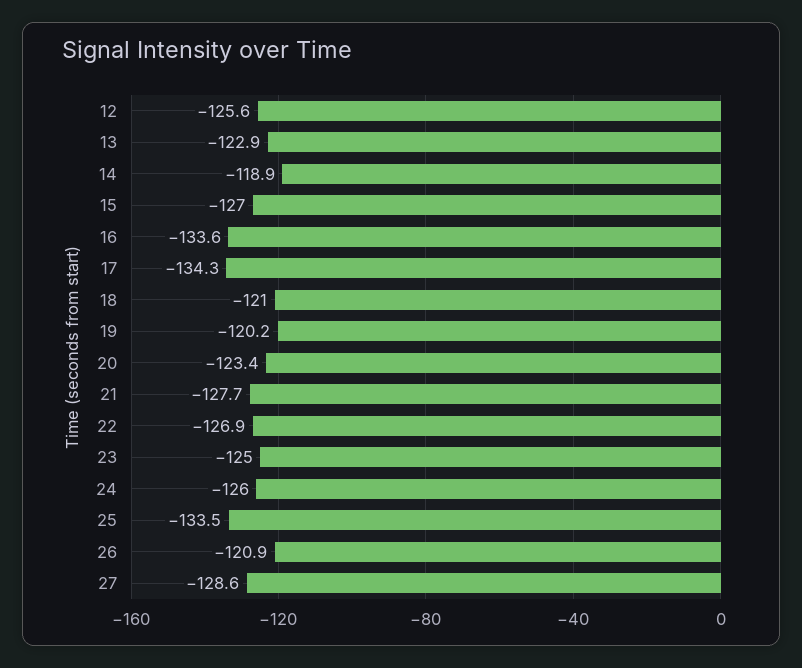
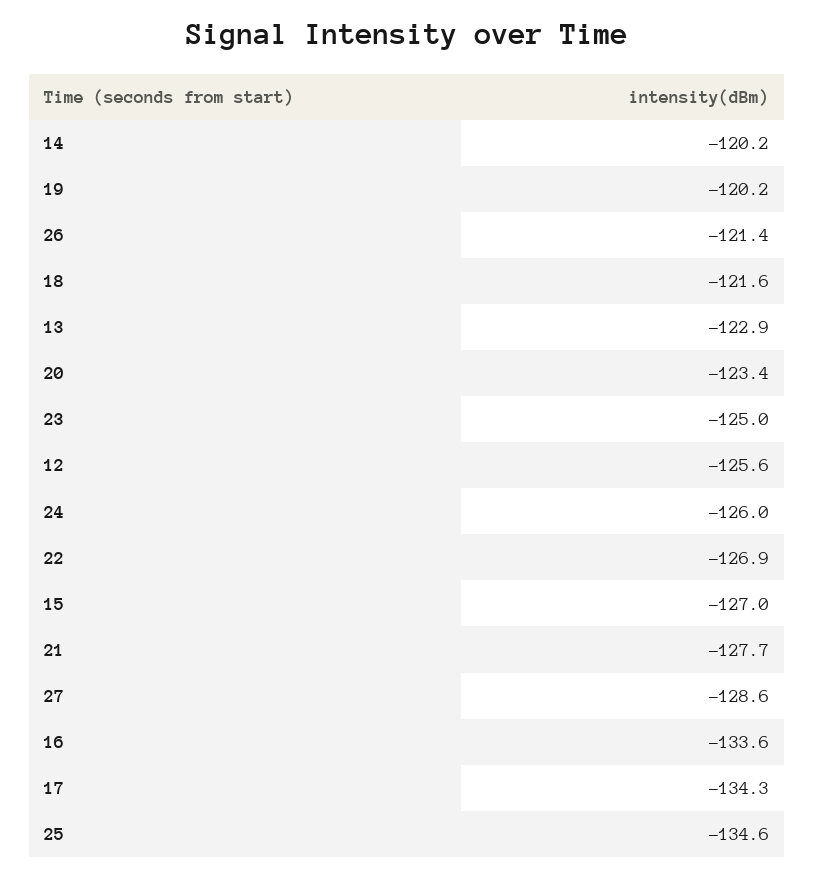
  {
    "12": -125.6,
    "13": -122.9,
-   "14": -118.9,
+   "14": -120.2,
    "15": -127,
    "16": -133.6,
    "17": -134.3,
-   "18": -121,
+   "18": -121.6,
    "19": -120.2,
    "20": -123.4,
    "21": -127.7,
    "22": -126.9,
    "23": -125,
    "24": -126,
-   "25": -133.5,
+   "25": -134.6,
-   "26": -120.9,
+   "26": -121.4,
    "27": -128.6
  }

